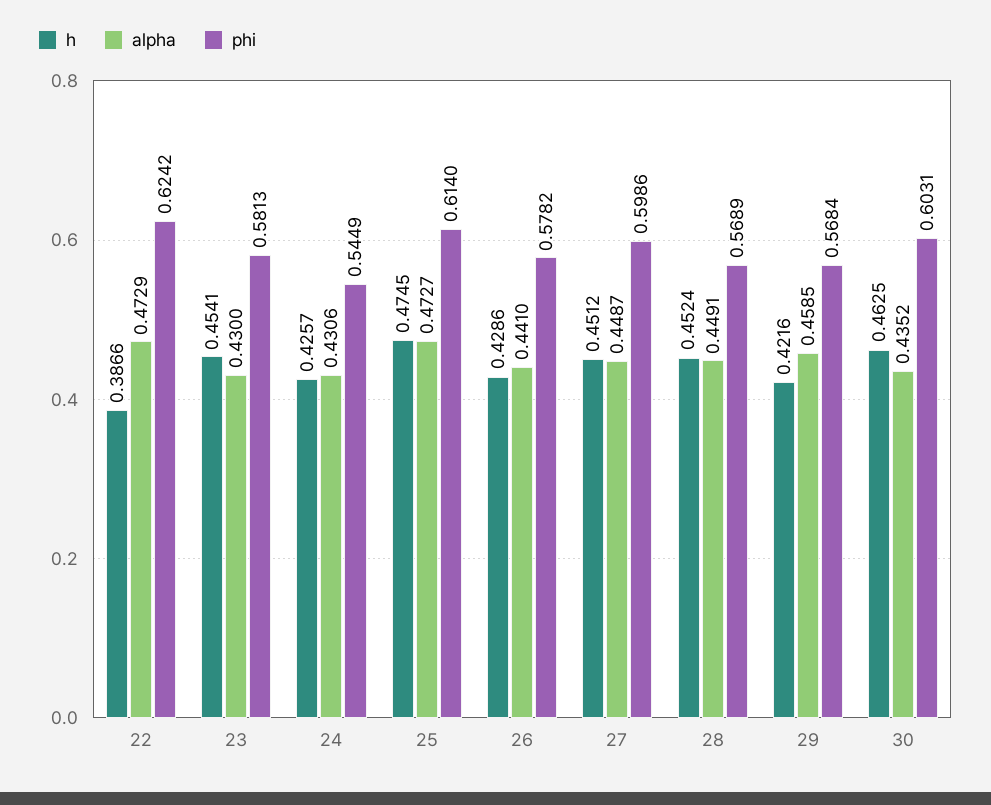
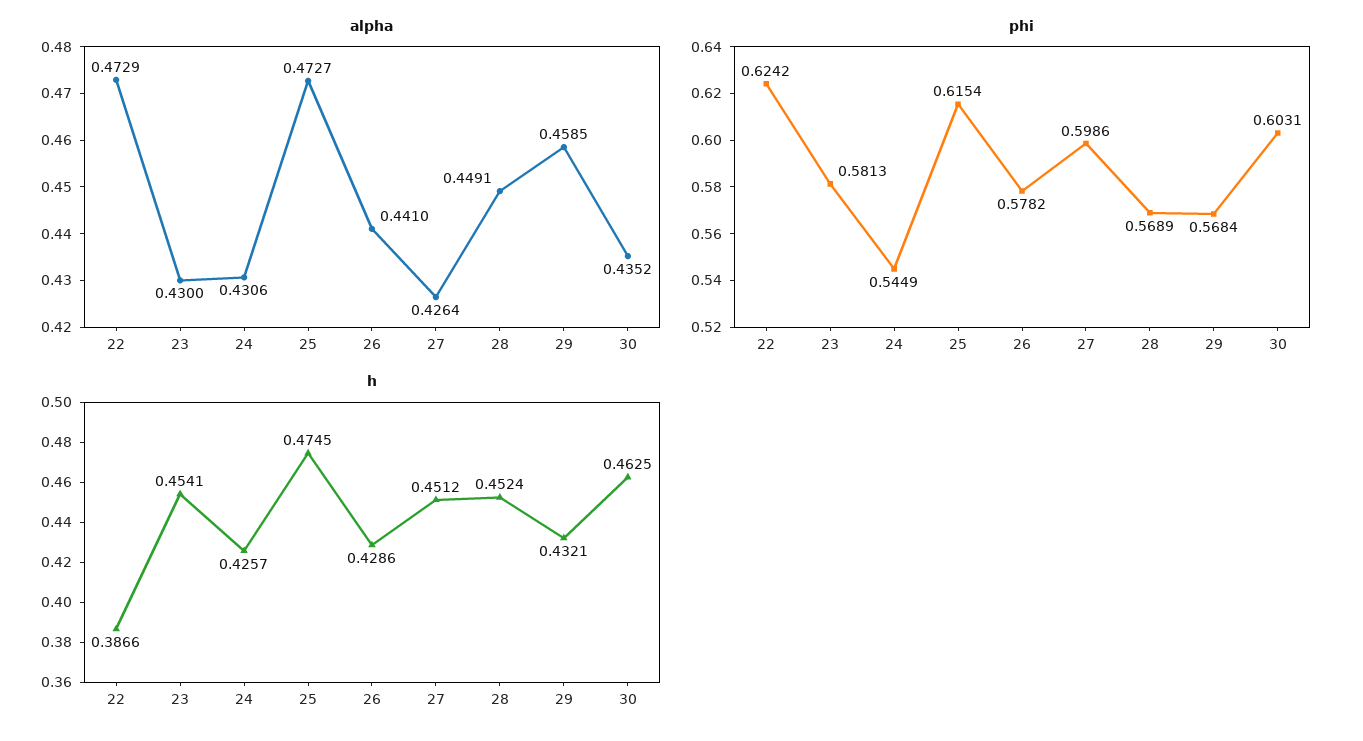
  {
    "h": {
      "22": 0.3866,
      "23": 0.4541,
      "24": 0.4257,
      "25": 0.4745,
      "26": 0.4286,
      "27": 0.4512,
      "28": 0.4524,
-     "29": 0.4216,
+     "29": 0.4321,
      "30": 0.4625
    },
    "alpha": {
      "22": 0.4729,
      "23": 0.43,
      "24": 0.4306,
      "25": 0.4727,
      "26": 0.441,
-     "27": 0.4487,
+     "27": 0.4264,
      "28": 0.4491,
      "29": 0.4585,
      "30": 0.4352
    },
    "phi": {
      "22": 0.6242,
      "23": 0.5813,
      "24": 0.5449,
-     "25": 0.614,
+     "25": 0.6154,
      "26": 0.5782,
      "27": 0.5986,
      "28": 0.5689,
      "29": 0.5684,
      "30": 0.6031
    }
  }

